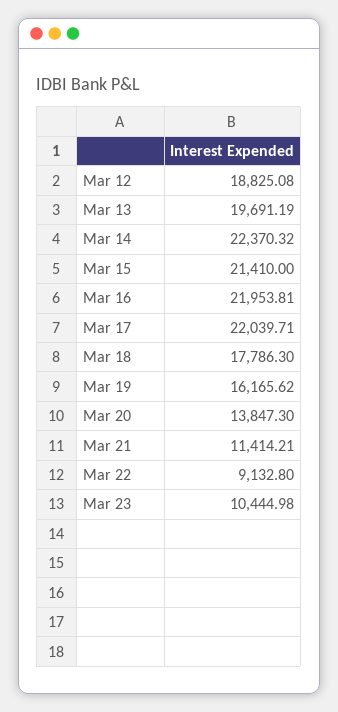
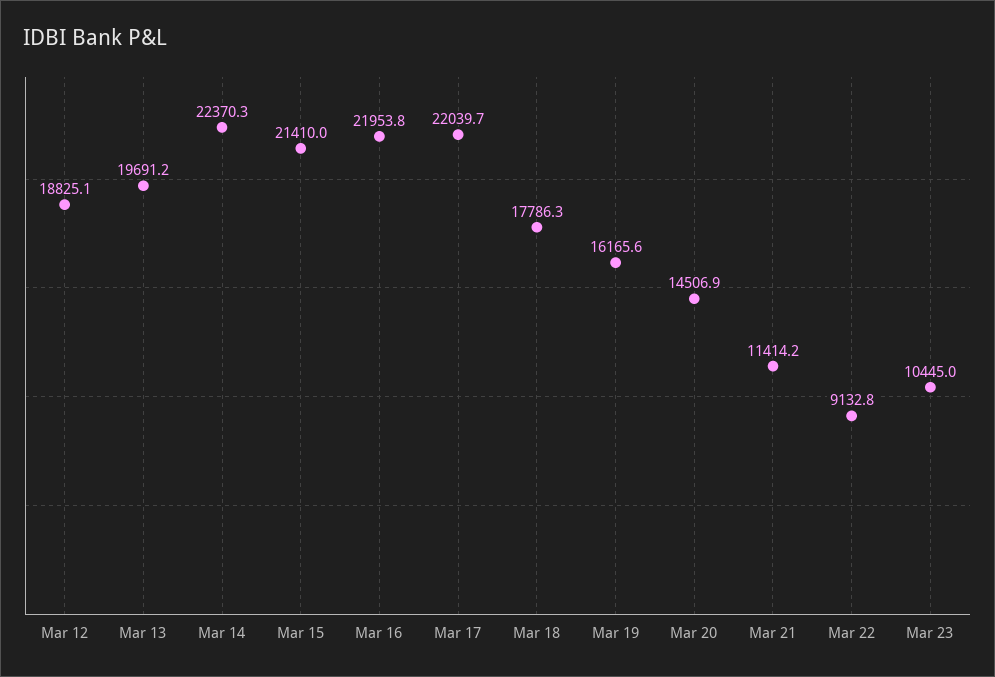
  {
    "Mar 12": 18825.08,
    "Mar 13": 19691.19,
    "Mar 14": 22370.32,
    "Mar 15": 21410,
    "Mar 16": 21953.81,
    "Mar 17": 22039.71,
    "Mar 18": 17786.3,
    "Mar 19": 16165.62,
-   "Mar 20": 13847.3,
+   "Mar 20": 14506.9,
    "Mar 21": 11414.21,
    "Mar 22": 9132.8,
    "Mar 23": 10444.98
  }

